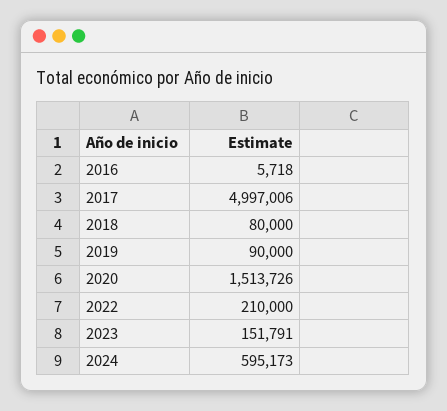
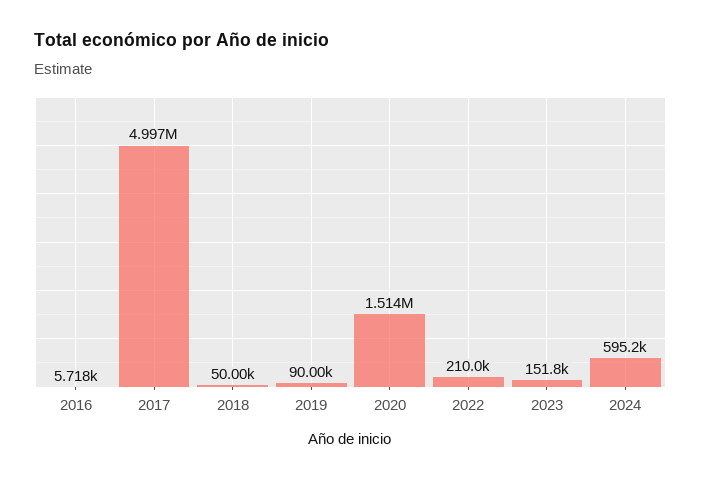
  {
    "2016": 5718,
    "2017": 4997006,
-   "2018": 80000,
+   "2018": 50000,
    "2019": 90000,
    "2020": 1513726,
    "2022": 210000,
    "2023": 151791,
    "2024": 595173
  }

